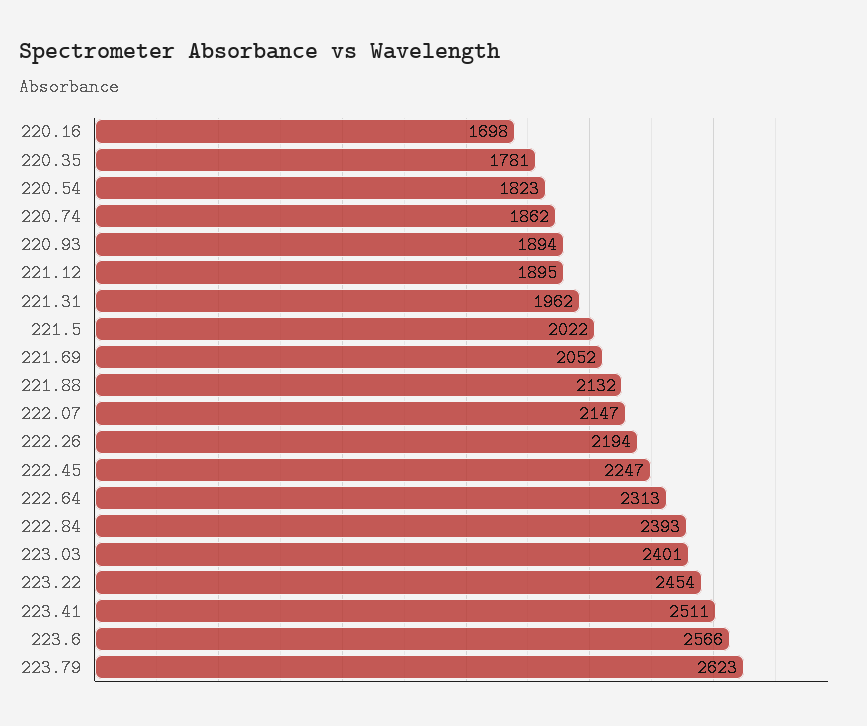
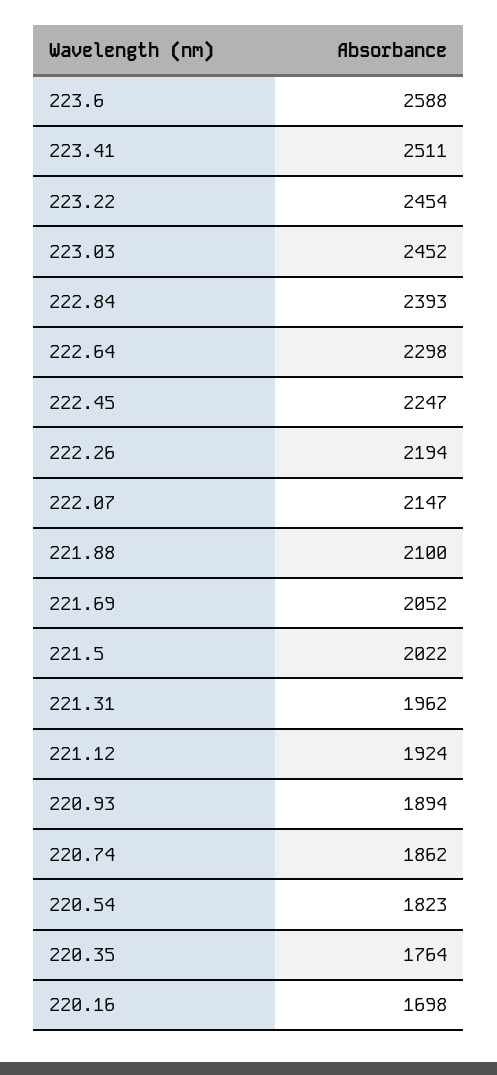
  {
    "220.16": 1698,
-   "220.35": 1781,
+   "220.35": 1764,
    "220.54": 1823,
    "220.74": 1862,
    "220.93": 1894,
-   "221.12": 1895,
+   "221.12": 1924,
    "221.31": 1962,
    "221.5": 2022,
    "221.69": 2052,
-   "221.88": 2132,
+   "221.88": 2100,
    "222.07": 2147,
    "222.26": 2194,
    "222.45": 2247,
-   "222.64": 2313,
+   "222.64": 2298,
    "222.84": 2393,
-   "223.03": 2401,
+   "223.03": 2452,
    "223.22": 2454,
    "223.41": 2511,
-   "223.6": 2566,
+   "223.6": 2588
-   "223.79": 2623
  }

